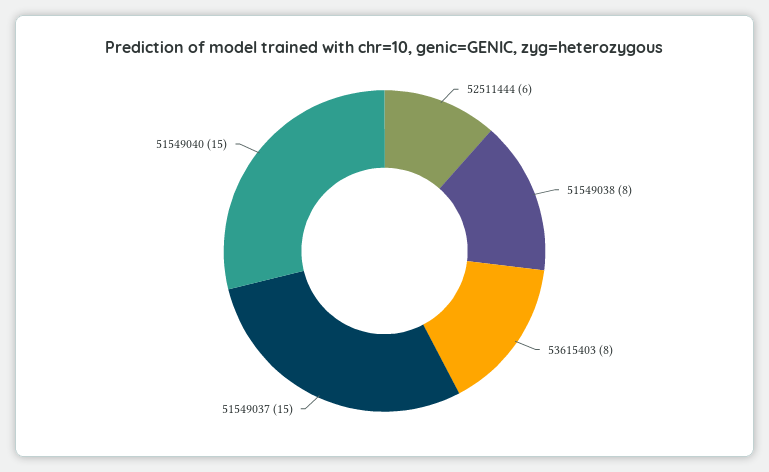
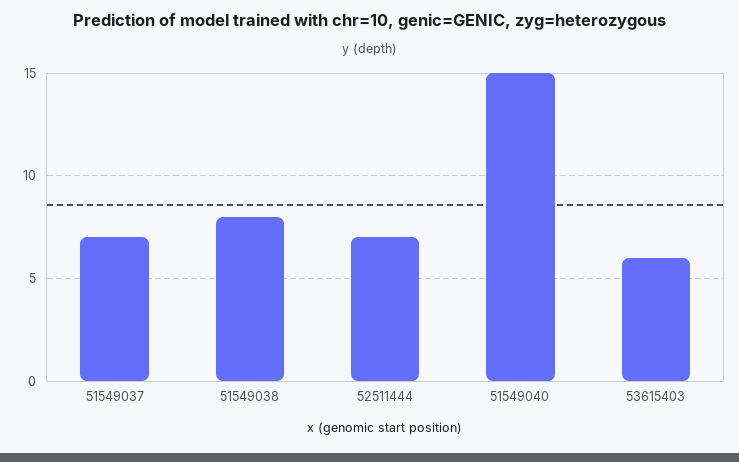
  {
-   "52511444": 6,
+   "52511444": 7,
    "51549038": 8,
-   "53615403": 8,
+   "53615403": 6,
-   "51549037": 15,
+   "51549037": 7,
    "51549040": 15
  }

